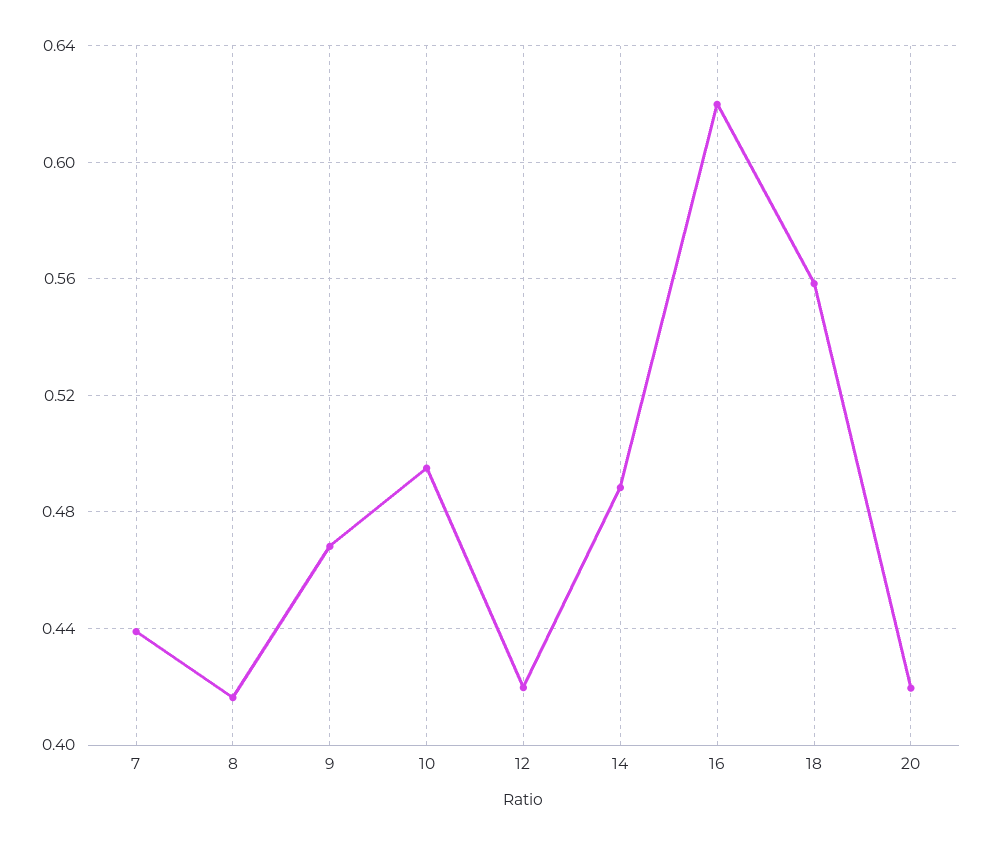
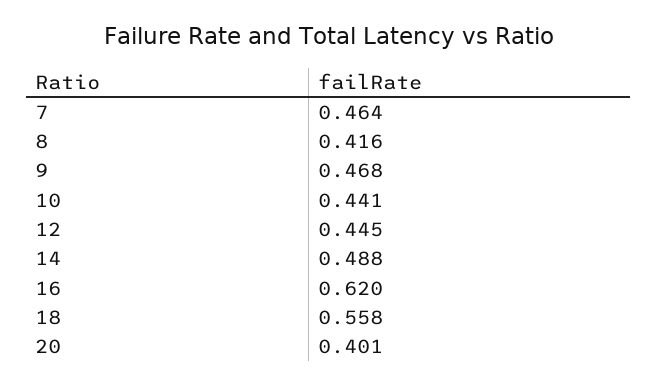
  {
-   "7": 0.44,
+   "7": 0.464,
    "8": 0.416,
    "9": 0.468,
-   "10": 0.495,
+   "10": 0.441,
-   "12": 0.42,
+   "12": 0.445,
    "14": 0.488,
    "16": 0.62,
    "18": 0.558,
-   "20": 0.42
+   "20": 0.401
  }

